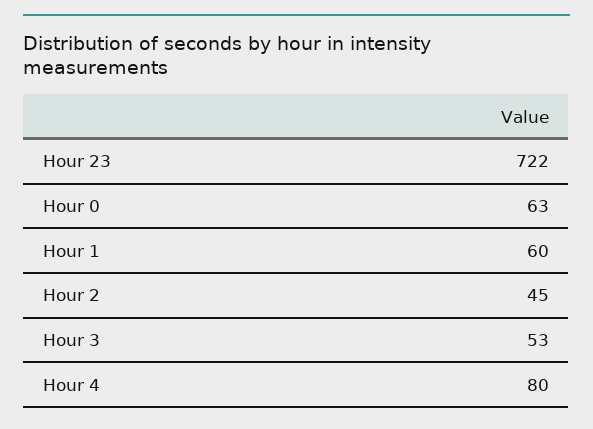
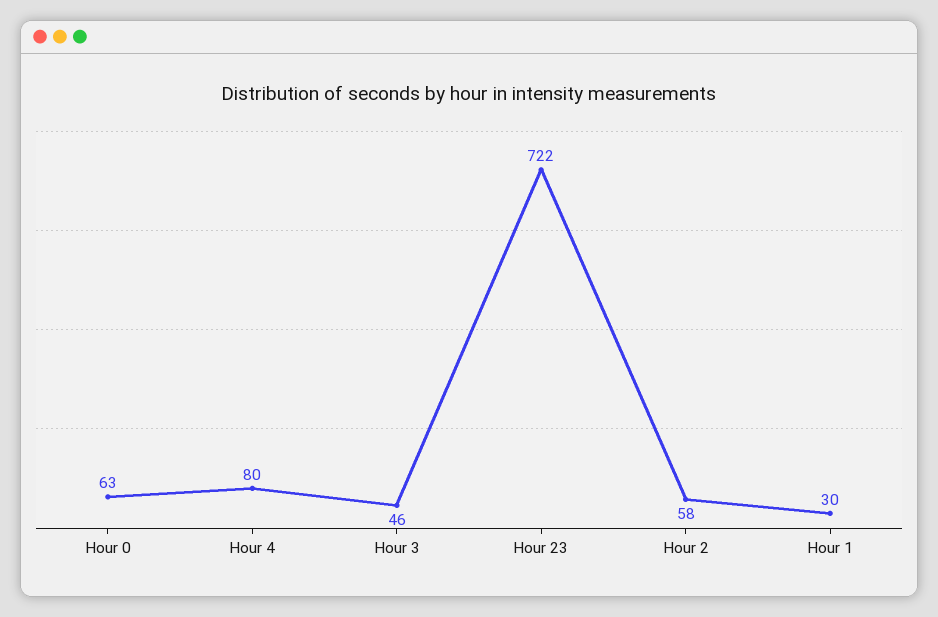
  {
    "Hour 23": 722,
    "Hour 0": 63,
-   "Hour 1": 60,
+   "Hour 1": 30,
-   "Hour 2": 45,
+   "Hour 2": 58,
-   "Hour 3": 53,
+   "Hour 3": 46,
    "Hour 4": 80
  }

